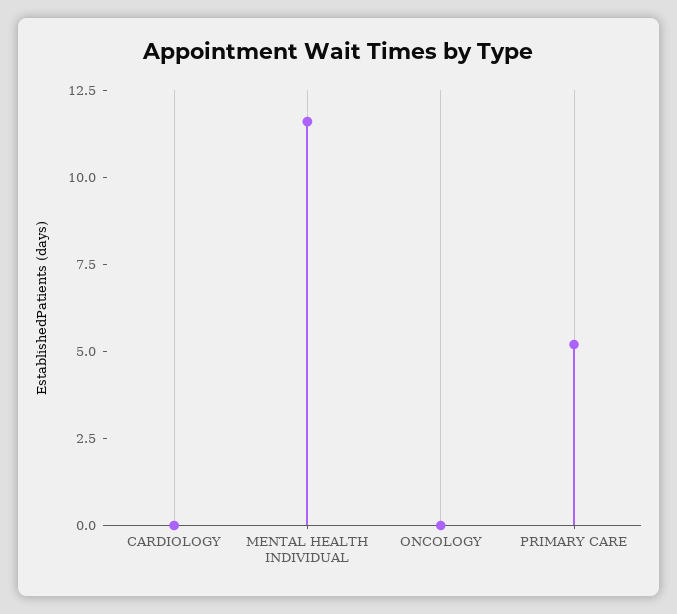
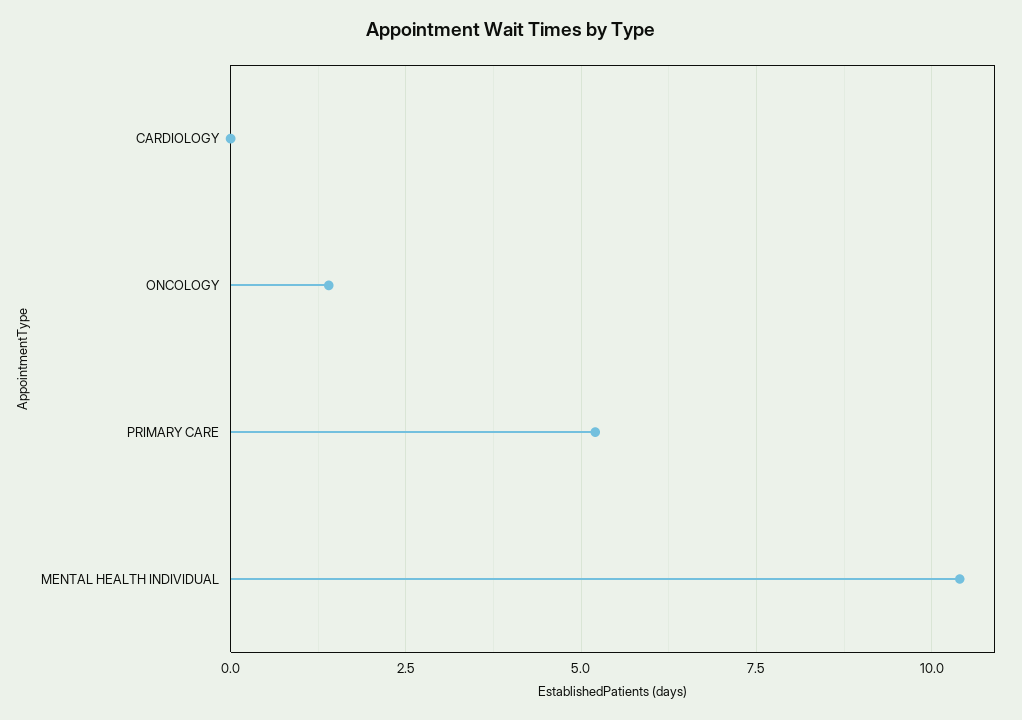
  {
    "CARDIOLOGY": 0,
-   "MENTAL HEALTH INDIVIDUAL": 11.5,
+   "MENTAL HEALTH INDIVIDUAL": 10.5,
-   "ONCOLOGY": 0,
+   "ONCOLOGY": 1.5,
    "PRIMARY CARE": 5
  }

